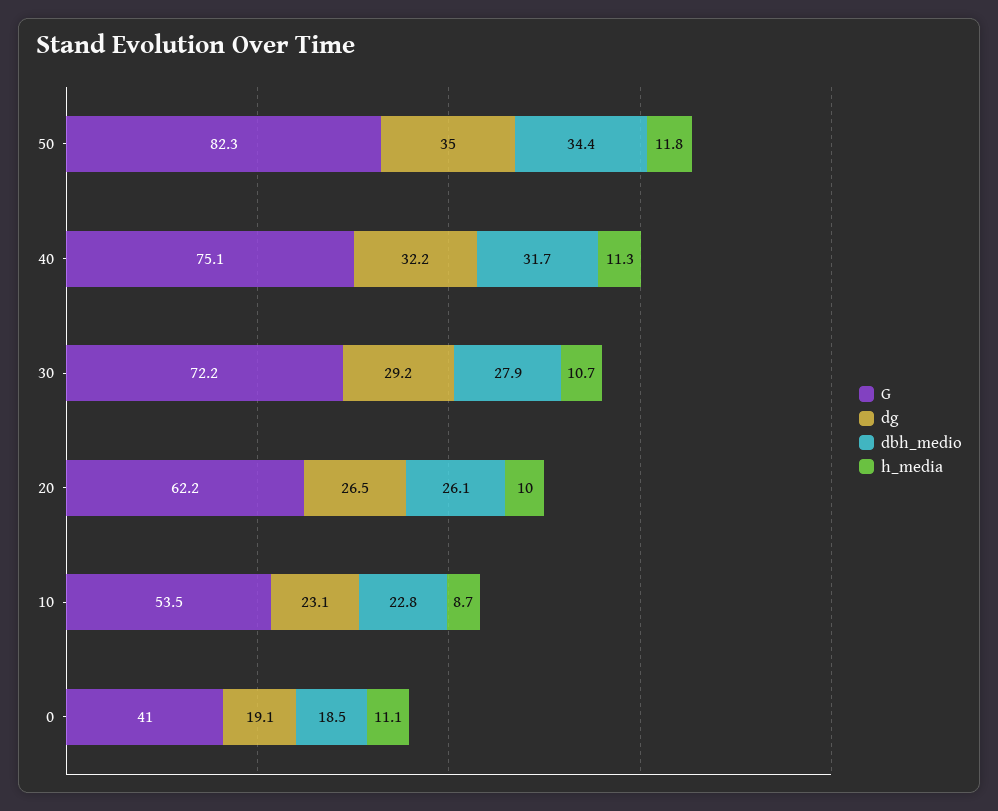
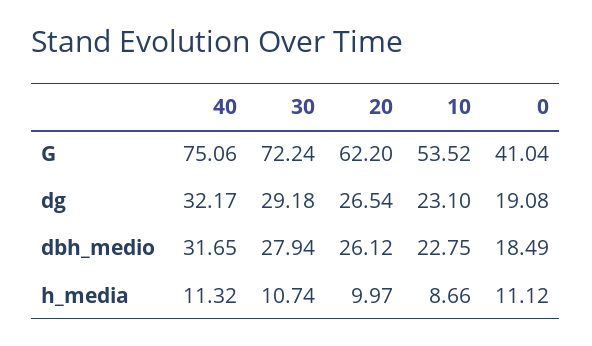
  {
    "G": {
-     "50": 82.3,
      "40": 75.06,
      "30": 72.24,
      "20": 62.2,
      "10": 53.52,
      "0": 41.04
    },
    "dg": {
-     "50": 35,
      "40": 32.17,
      "30": 29.18,
      "20": 26.54,
      "10": 23.1,
      "0": 19.08
    },
    "dbh_medio": {
-     "50": 34.4,
      "40": 31.65,
      "30": 27.94,
      "20": 26.12,
      "10": 22.75,
      "0": 18.49
    },
    "h_media": {
-     "50": 11.8,
      "40": 11.32,
      "30": 10.74,
      "20": 9.97,
      "10": 8.66,
      "0": 11.12
    }
  }

